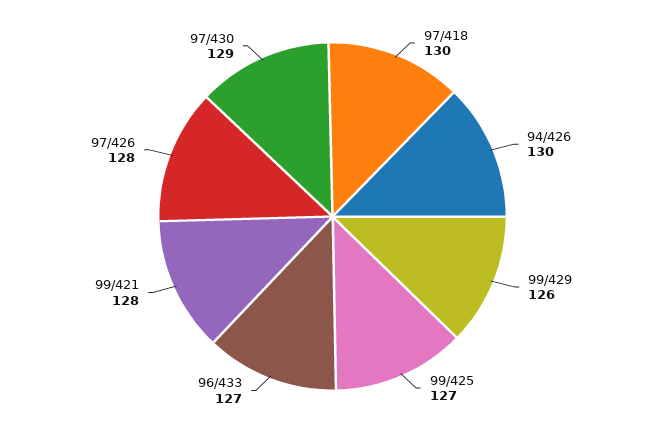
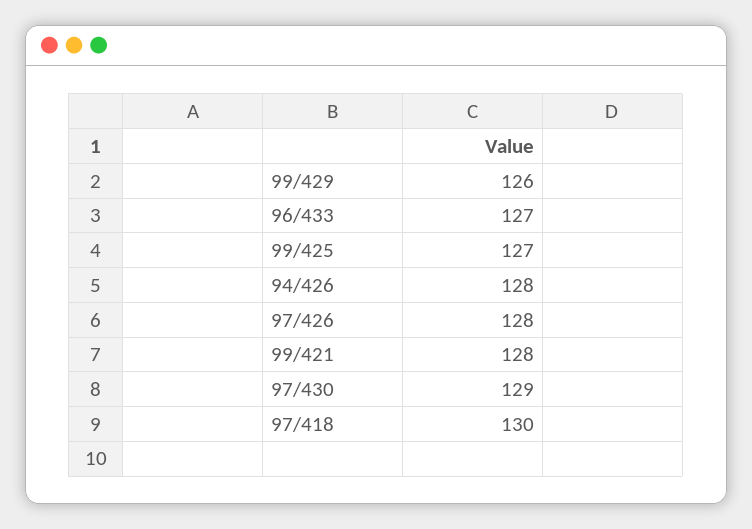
  {
    "97/418": 130,
-   "94/426": 130,
+   "94/426": 128,
    "99/429": 126,
    "99/425": 127,
    "96/433": 127,
    "99/421": 128,
    "97/426": 128,
    "97/430": 129
  }

